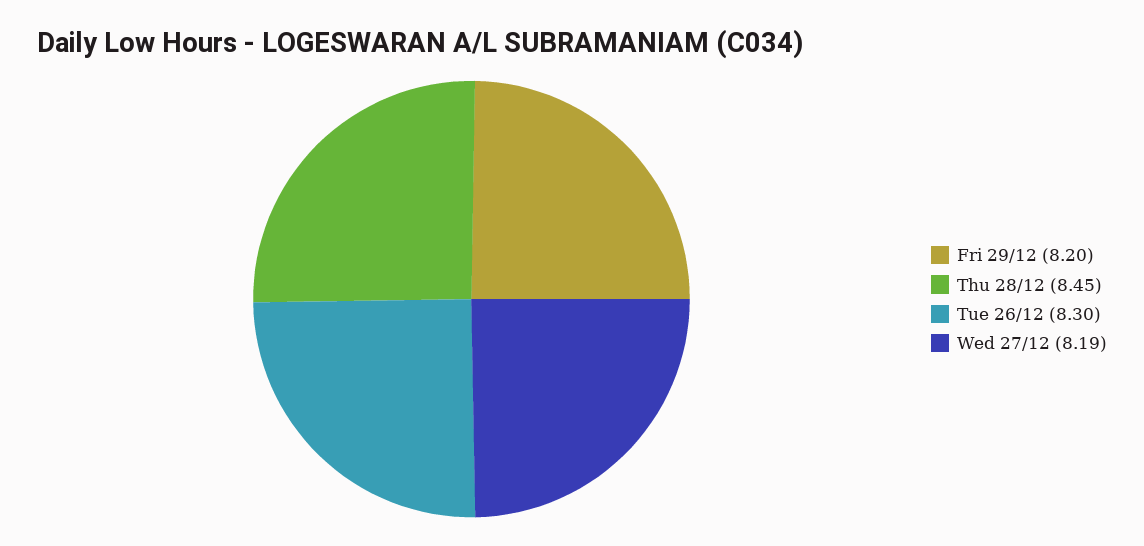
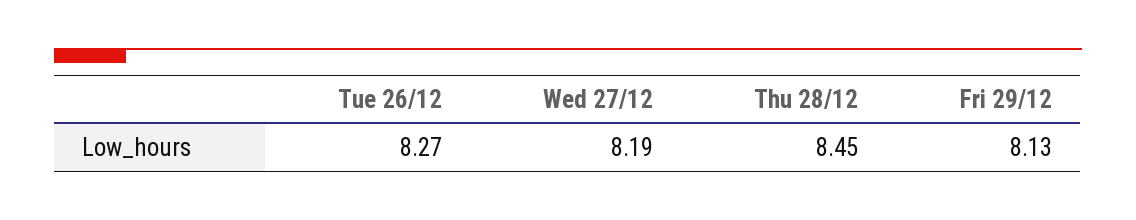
  {
-   "Fri 29/12": 8.2,
+   "Fri 29/12": 8.13,
    "Thu 28/12": 8.45,
-   "Tue 26/12": 8.3,
+   "Tue 26/12": 8.27,
    "Wed 27/12": 8.19
  }

